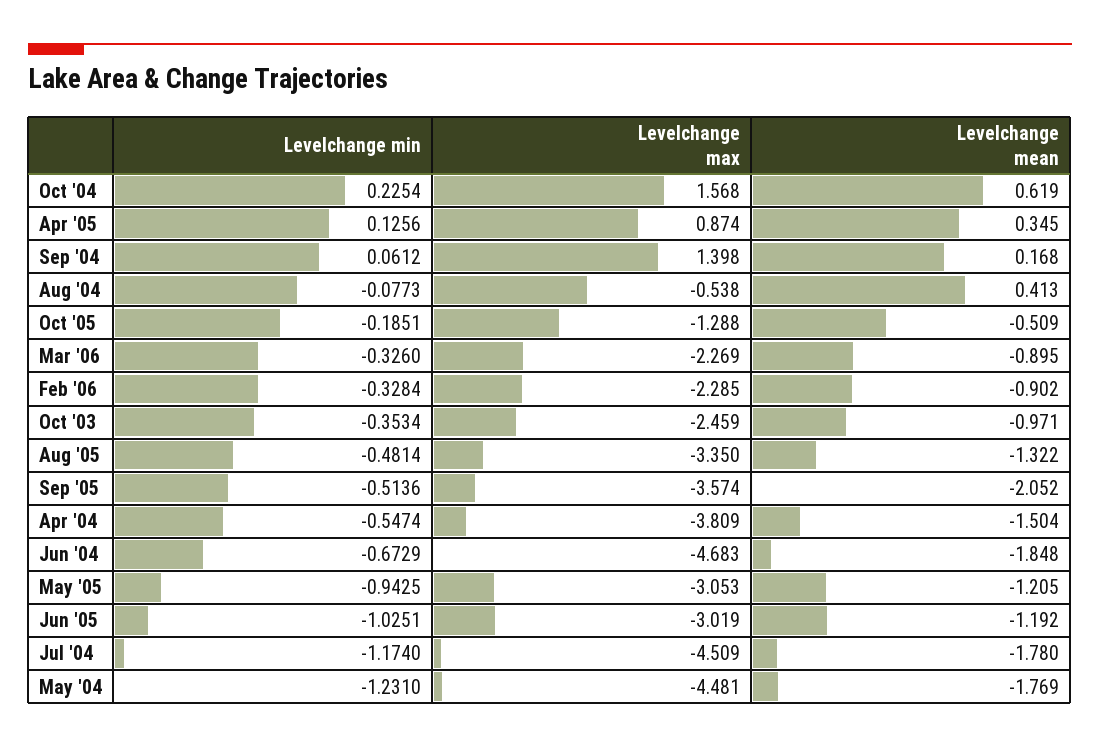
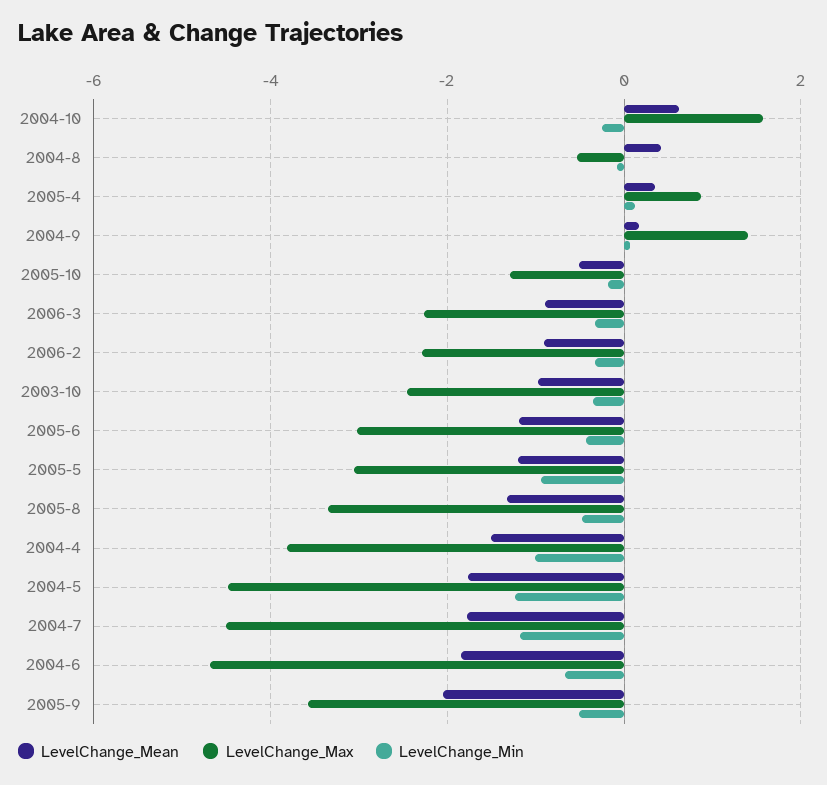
  {
    "Levelchange min": {
-     "Oct '04": 0.2254,
+     "Oct '04": -0.2,
      "Apr '05": 0.1256,
      "Sep '04": 0.0612,
      "Aug '04": -0.0773,
      "Oct '05": -0.1851,
      "Mar '06": -0.326,
      "Feb '06": -0.3284,
      "Oct '03": -0.3534,
      "Aug '05": -0.4814,
      "Sep '05": -0.5136,
-     "Apr '04": -0.5474,
+     "Apr '04": -1,
      "Jun '04": -0.6729,
      "May '05": -0.9425,
-     "Jun '05": -1.0251,
+     "Jun '05": -0.4,
      "Jul '04": -1.174,
      "May '04": -1.231
    },
    "Levelchange max": {
      "Oct '04": 1.568,
      "Apr '05": 0.874,
      "Sep '04": 1.398,
      "Aug '04": -0.538,
      "Oct '05": -1.288,
      "Mar '06": -2.269,
      "Feb '06": -2.285,
      "Oct '03": -2.459,
      "Aug '05": -3.35,
      "Sep '05": -3.574,
      "Apr '04": -3.809,
      "Jun '04": -4.683,
      "May '05": -3.053,
      "Jun '05": -3.019,
      "Jul '04": -4.509,
      "May '04": -4.481
    },
    "Levelchange mean": {
      "Oct '04": 0.619,
      "Apr '05": 0.345,
      "Sep '04": 0.168,
      "Aug '04": 0.413,
      "Oct '05": -0.509,
      "Mar '06": -0.895,
      "Feb '06": -0.902,
      "Oct '03": -0.971,
      "Aug '05": -1.322,
      "Sep '05": -2.052,
      "Apr '04": -1.504,
      "Jun '04": -1.848,
      "May '05": -1.205,
      "Jun '05": -1.192,
      "Jul '04": -1.78,
      "May '04": -1.769
    }
  }

